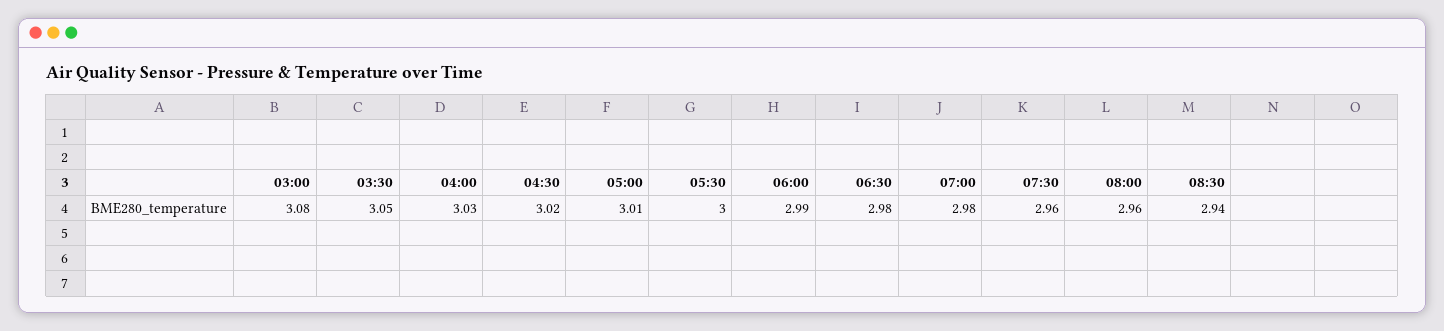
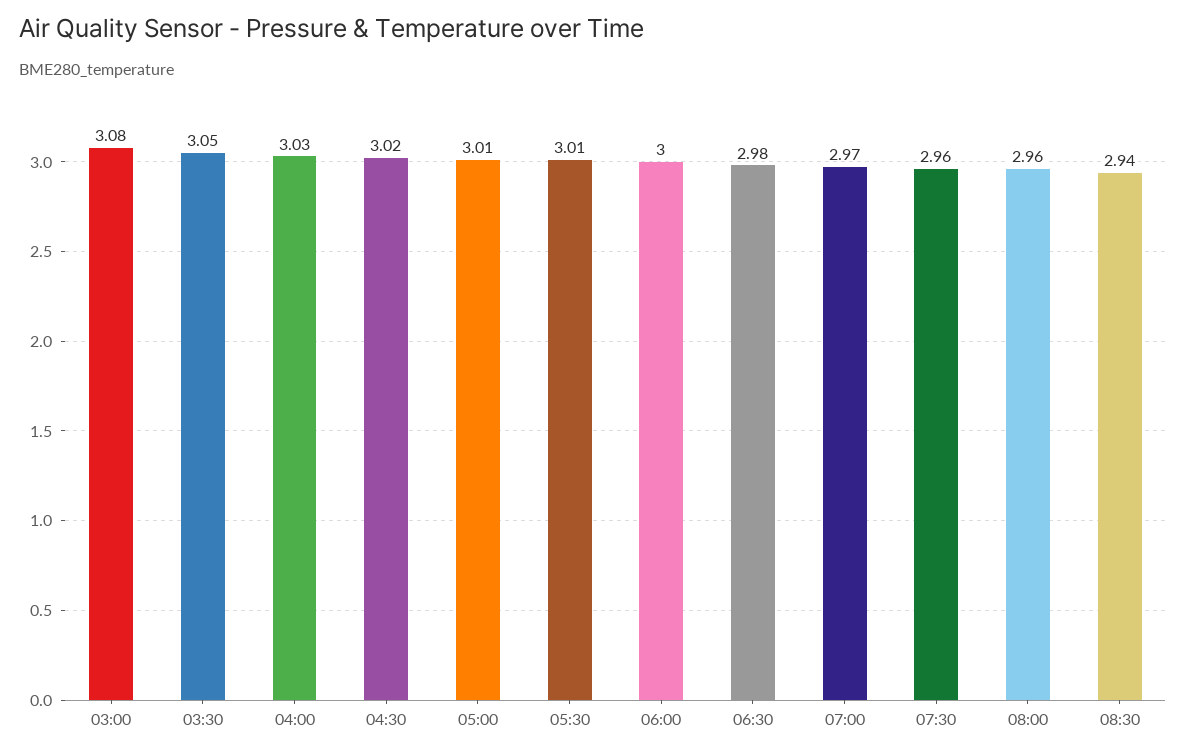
  {
    "03:00": 3.08,
    "03:30": 3.05,
    "04:00": 3.03,
    "04:30": 3.02,
    "05:00": 3.01,
-   "05:30": 3,
+   "05:30": 3.01,
-   "06:00": 2.99,
+   "06:00": 3,
    "06:30": 2.98,
-   "07:00": 2.98,
+   "07:00": 2.97,
    "07:30": 2.96,
    "08:00": 2.96,
    "08:30": 2.94
  }

